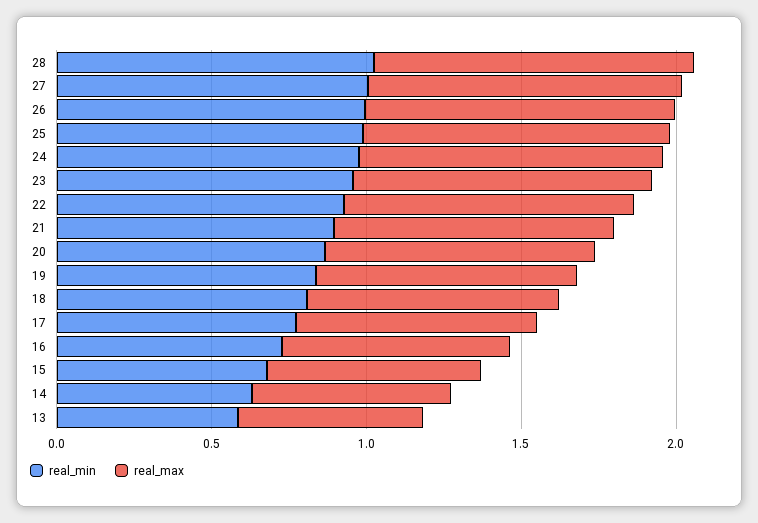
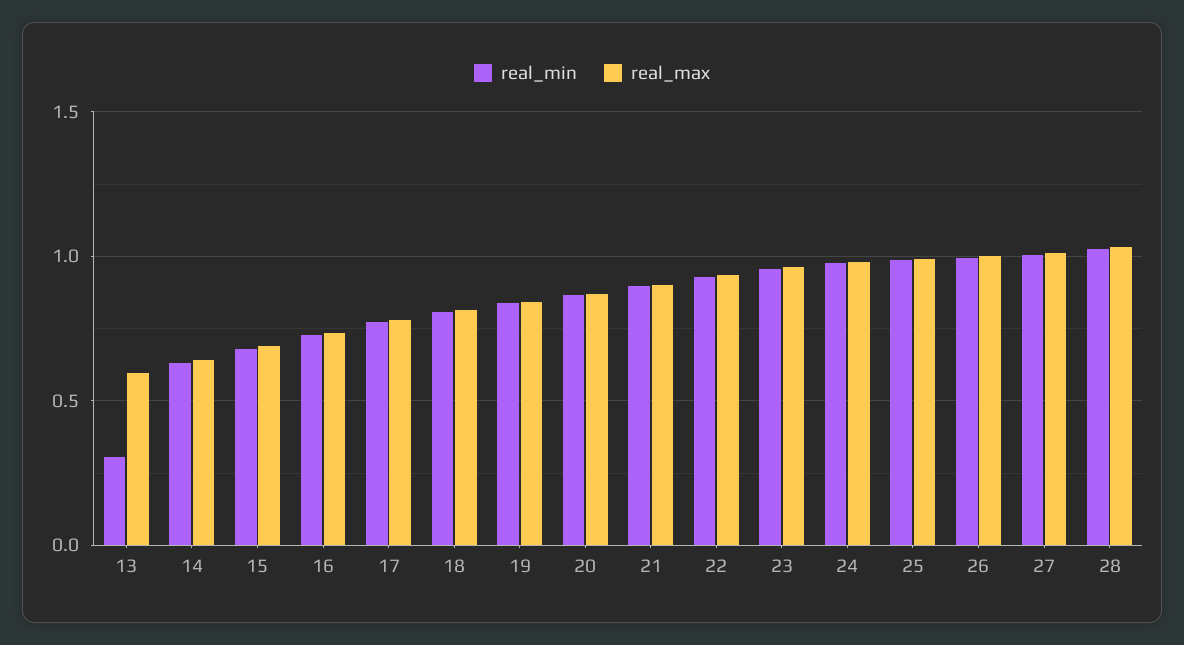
  {
    "real_min": {
      "28": 1,
      "27": 1,
      "26": 1,
      "25": 1,
      "24": 1,
      "23": 0.95,
      "22": 0.95,
      "21": 0.9,
      "20": 0.85,
      "19": 0.85,
      "18": 0.8,
      "17": 0.75,
      "16": 0.75,
      "15": 0.7,
      "14": 0.65,
-     "13": 0.6
+     "13": 0.3
    },
    "real_max": {
      "28": 1.05,
      "27": 1,
      "26": 1,
      "25": 1,
      "24": 1,
      "23": 0.95,
      "22": 0.95,
      "21": 0.9,
      "20": 0.85,
      "19": 0.85,
      "18": 0.8,
      "17": 0.8,
      "16": 0.75,
      "15": 0.7,
      "14": 0.65,
      "13": 0.6
    }
  }

